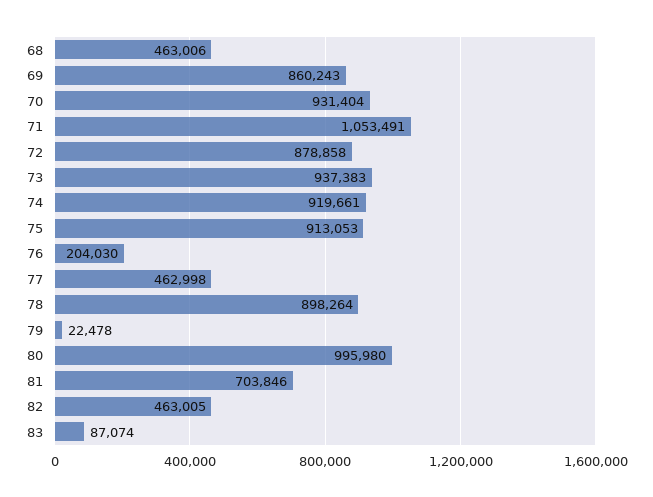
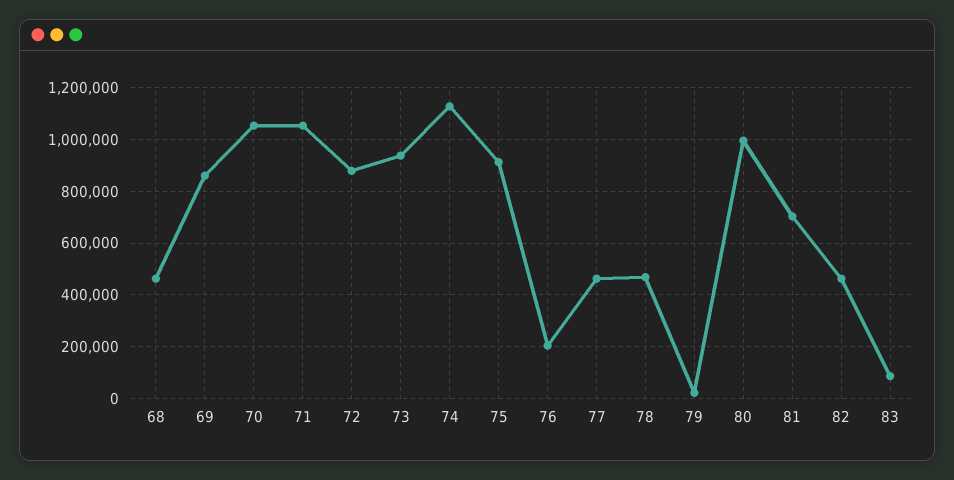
  {
    "68": 463006,
    "69": 860243,
-   "70": 931404,
+   "70": 1050000,
    "71": 1053491,
    "72": 878858,
    "73": 937383,
-   "74": 919661,
+   "74": 1125000,
    "75": 913053,
    "76": 204030,
    "77": 462998,
-   "78": 898264,
+   "78": 475000,
    "79": 22478,
    "80": 995980,
    "81": 703846,
    "82": 463005,
    "83": 87074
  }

